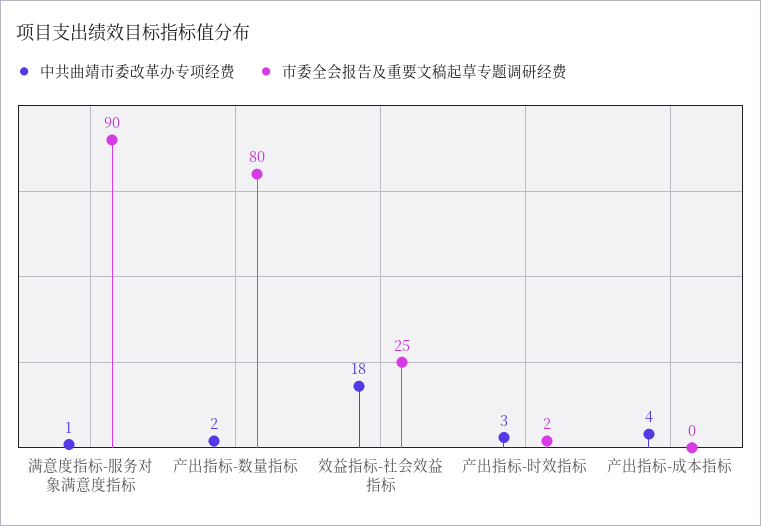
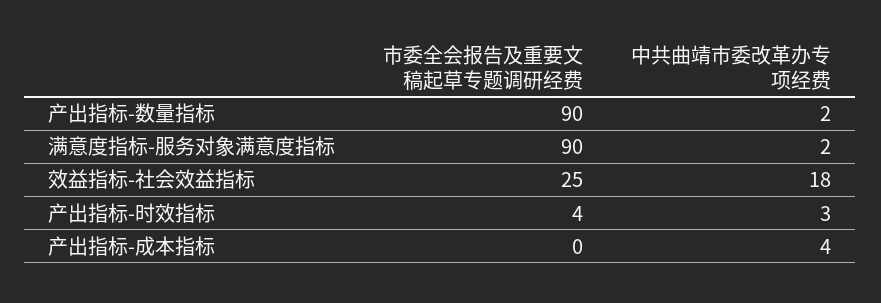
  {
    "中共曲靖市委改革办专项经费": {
-     "满意度指标-服务对象满意度指标": 1,
+     "满意度指标-服务对象满意度指标": 2,
      "产出指标-数量指标": 2,
      "效益指标-社会效益指标": 18,
      "产出指标-时效指标": 3,
      "产出指标-成本指标": 4
    },
    "市委全会报告及重要文稿起草专题调研经费": {
      "满意度指标-服务对象满意度指标": 90,
-     "产出指标-数量指标": 80,
+     "产出指标-数量指标": 90,
      "效益指标-社会效益指标": 25,
-     "产出指标-时效指标": 2,
+     "产出指标-时效指标": 4,
      "产出指标-成本指标": 0
    }
  }

